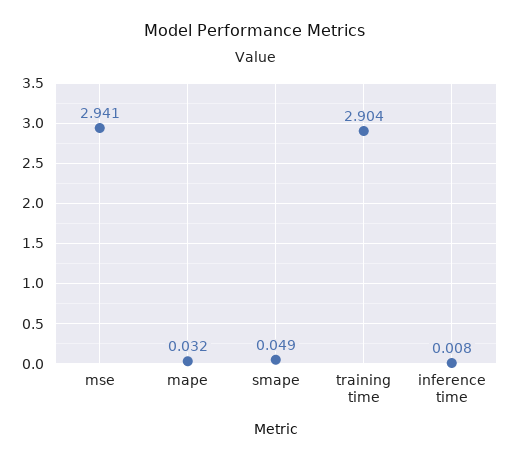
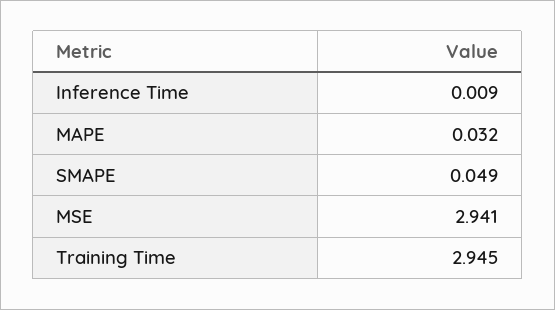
  {
    "mse": 2.941,
    "mape": 0.032,
    "smape": 0.049,
-   "training time": 2.904,
+   "training time": 2.945,
-   "inference time": 0.008
+   "inference time": 0.009
  }

